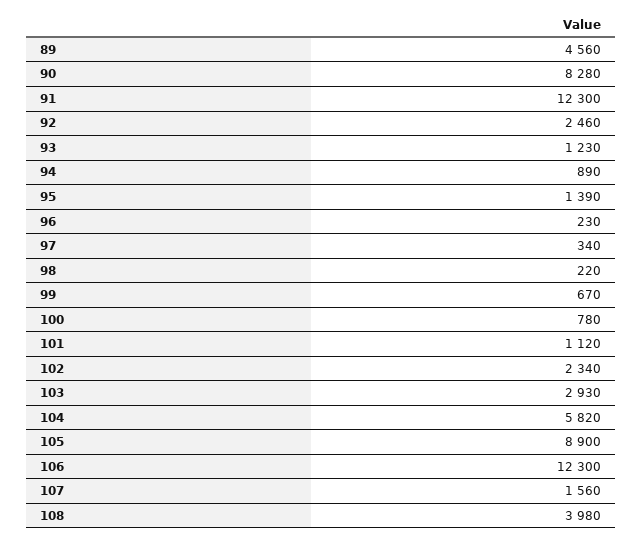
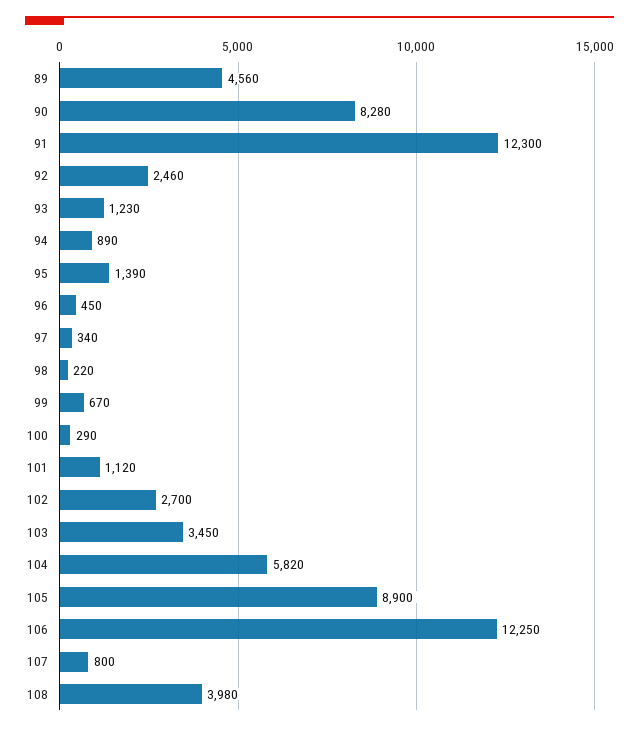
  {
    "89": 4560,
    "90": 8280,
    "91": 12300,
    "92": 2460,
    "93": 1230,
    "94": 890,
    "95": 1390,
-   "96": 230,
+   "96": 450,
    "97": 340,
    "98": 220,
    "99": 670,
-   "100": 780,
+   "100": 290,
    "101": 1120,
-   "102": 2340,
+   "102": 2700,
-   "103": 2930,
+   "103": 3450,
    "104": 5820,
    "105": 8900,
-   "106": 12300,
+   "106": 12250,
-   "107": 1560,
+   "107": 800,
    "108": 3980
  }

